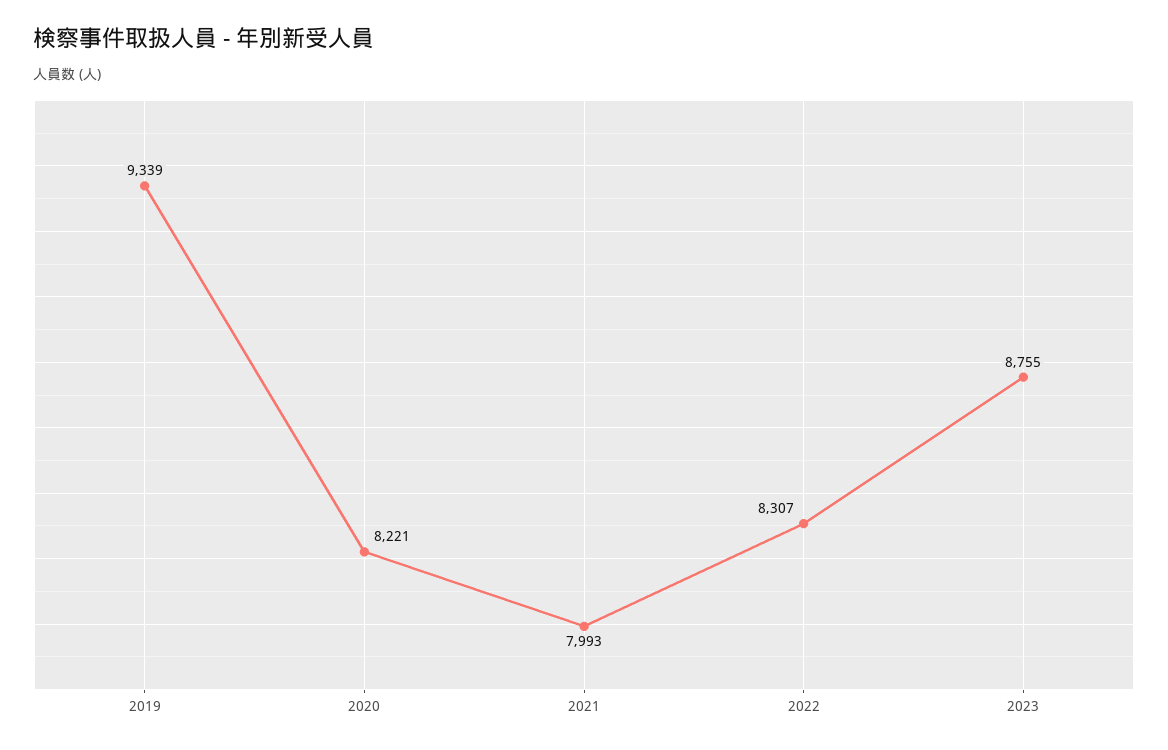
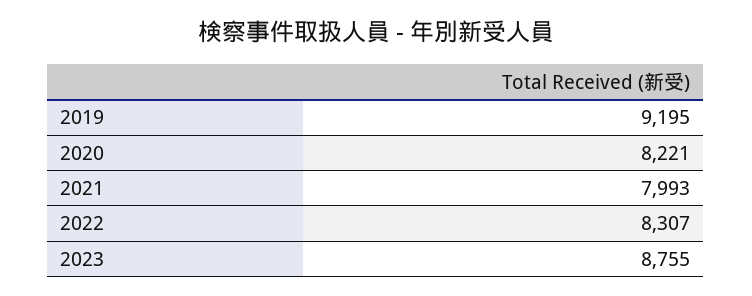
  {
-   "2019": 9339,
+   "2019": 9195,
    "2020": 8221,
    "2021": 7993,
    "2022": 8307,
    "2023": 8755
  }

